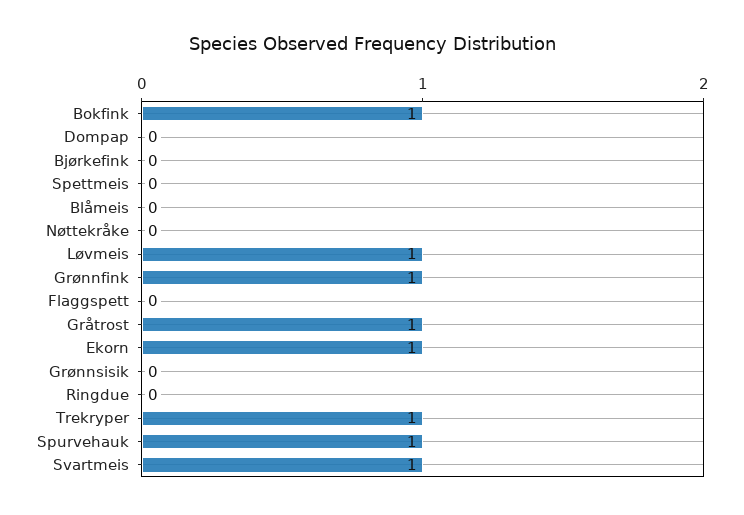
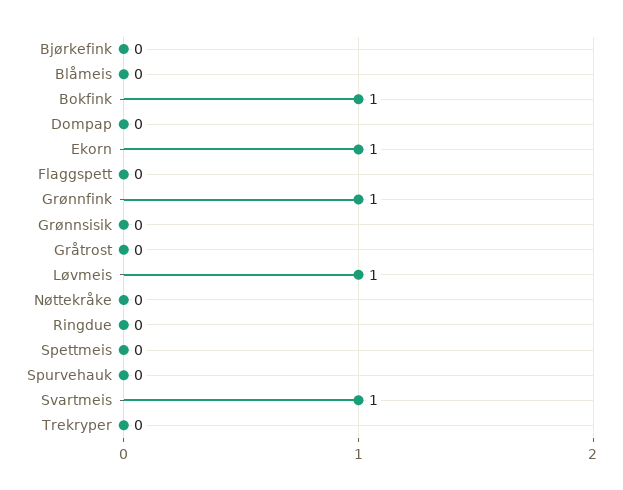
  {
    "Bokfink": 1,
    "Dompap": 0,
    "Bjørkefink": 0,
    "Spettmeis": 0,
    "Blåmeis": 0,
    "Nøttekråke": 0,
    "Løvmeis": 1,
    "Grønnfink": 1,
    "Flaggspett": 0,
-   "Gråtrost": 1,
+   "Gråtrost": 0,
    "Ekorn": 1,
    "Grønnsisik": 0,
    "Ringdue": 0,
-   "Trekryper": 1,
+   "Trekryper": 0,
-   "Spurvehauk": 1,
+   "Spurvehauk": 0,
    "Svartmeis": 1
  }

